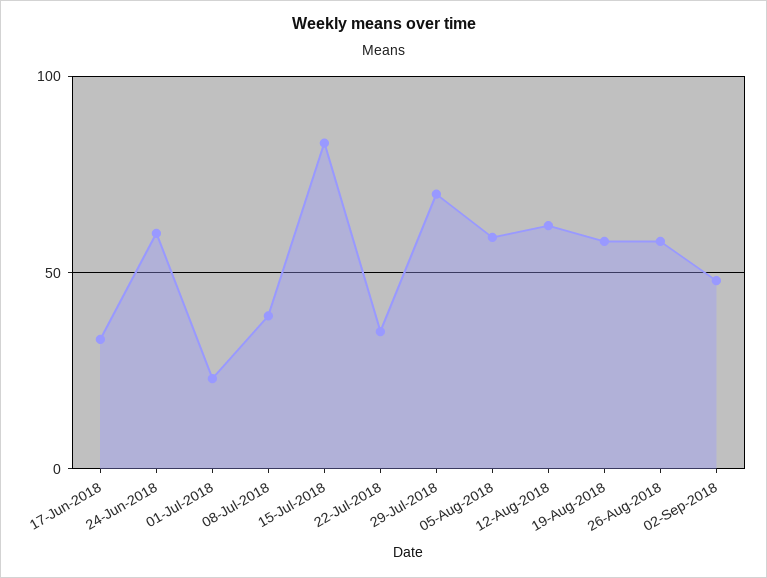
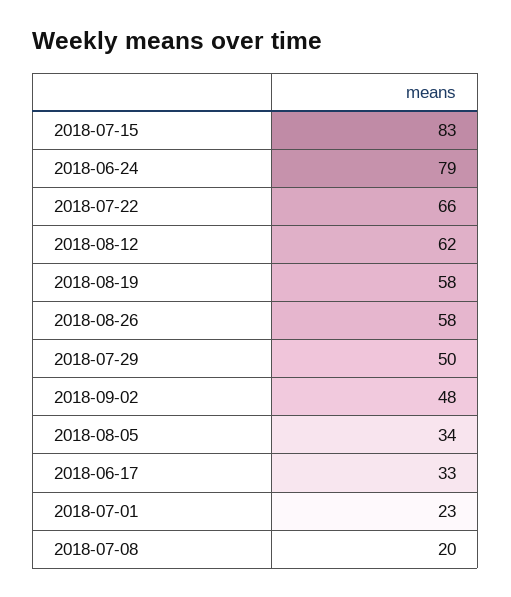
  {
    "17-Jun-2018": 33,
-   "24-Jun-2018": 60,
+   "24-Jun-2018": 79,
    "01-Jul-2018": 23,
-   "08-Jul-2018": 40,
+   "08-Jul-2018": 20,
    "15-Jul-2018": 83,
-   "22-Jul-2018": 35,
+   "22-Jul-2018": 66,
-   "29-Jul-2018": 70,
+   "29-Jul-2018": 50,
-   "05-Aug-2018": 60,
+   "05-Aug-2018": 34,
    "12-Aug-2018": 62,
    "19-Aug-2018": 58,
    "26-Aug-2018": 58,
    "02-Sep-2018": 48
  }

